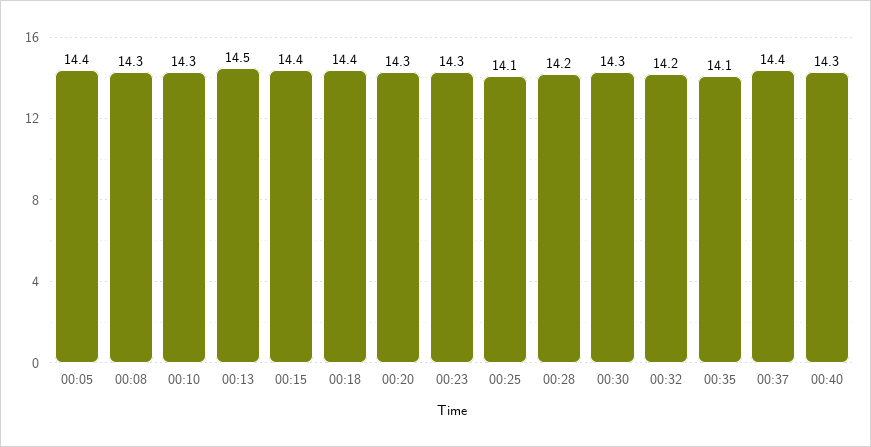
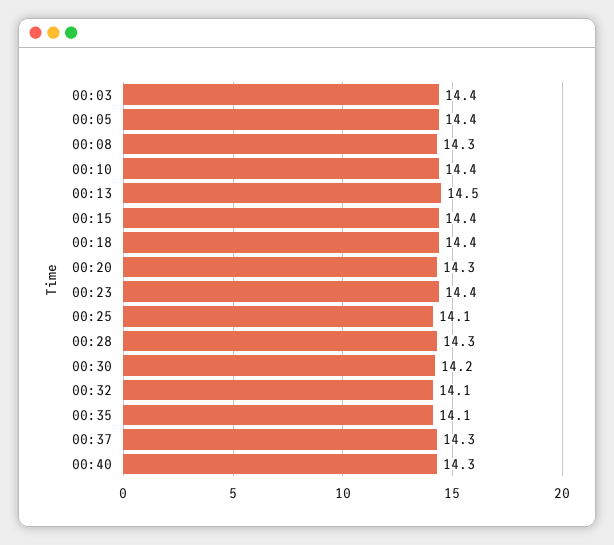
  {
    "00:05": 14.4,
    "00:08": 14.3,
-   "00:10": 14.3,
+   "00:10": 14.4,
    "00:13": 14.5,
    "00:15": 14.4,
    "00:18": 14.4,
    "00:20": 14.3,
-   "00:23": 14.3,
+   "00:23": 14.4,
    "00:25": 14.1,
-   "00:28": 14.2,
+   "00:28": 14.3,
-   "00:30": 14.3,
+   "00:30": 14.2,
-   "00:32": 14.2,
+   "00:32": 14.1,
    "00:35": 14.1,
-   "00:37": 14.4,
+   "00:37": 14.3,
-   "00:40": 14.3
+   "00:40": 14.3,
+   "00:03": 14.4
  }

